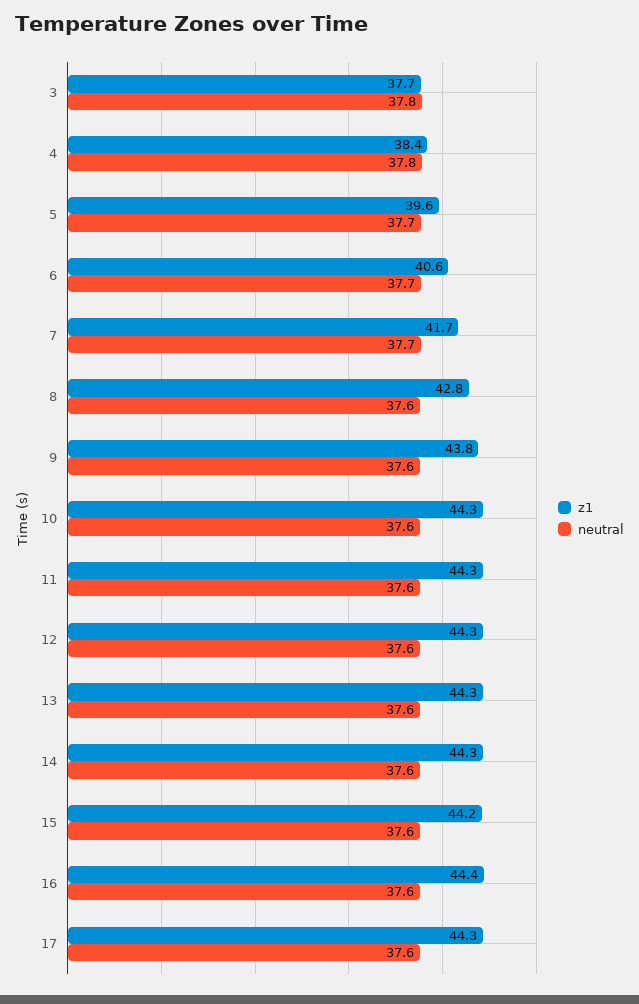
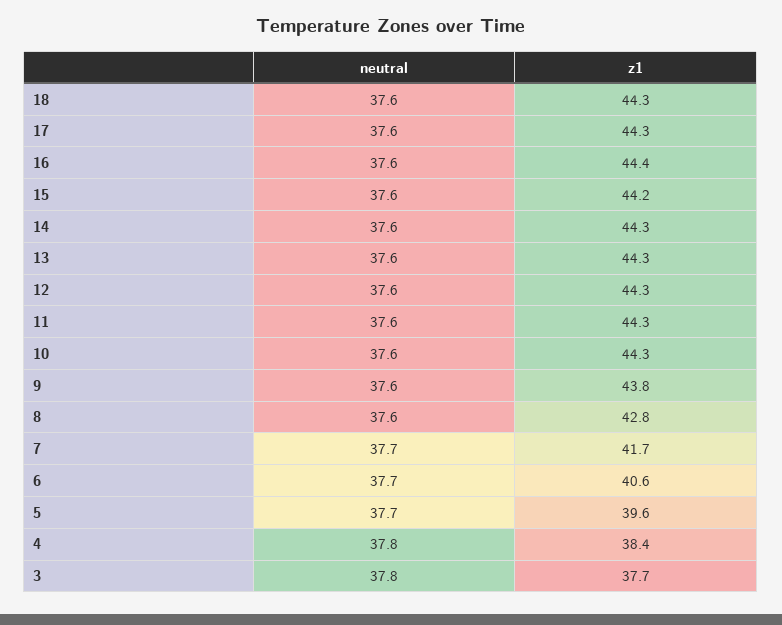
  {
    "z1": {
      "3": 37.7,
      "4": 38.4,
      "5": 39.6,
      "6": 40.6,
      "7": 41.7,
      "8": 42.8,
      "9": 43.8,
      "10": 44.3,
      "11": 44.3,
      "12": 44.3,
      "13": 44.3,
      "14": 44.3,
      "15": 44.2,
      "16": 44.4,
-     "17": 44.3
+     "17": 44.3,
+     "18": 44.3
    },
    "neutral": {
      "3": 37.8,
      "4": 37.8,
      "5": 37.7,
      "6": 37.7,
      "7": 37.7,
      "8": 37.6,
      "9": 37.6,
      "10": 37.6,
      "11": 37.6,
      "12": 37.6,
      "13": 37.6,
      "14": 37.6,
      "15": 37.6,
      "16": 37.6,
-     "17": 37.6
+     "17": 37.6,
+     "18": 37.6
    }
  }

